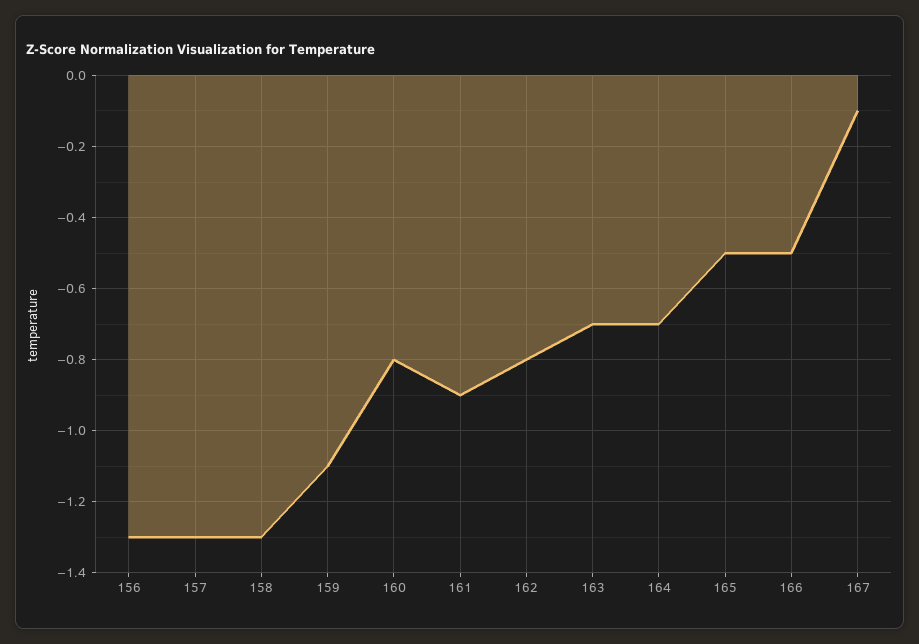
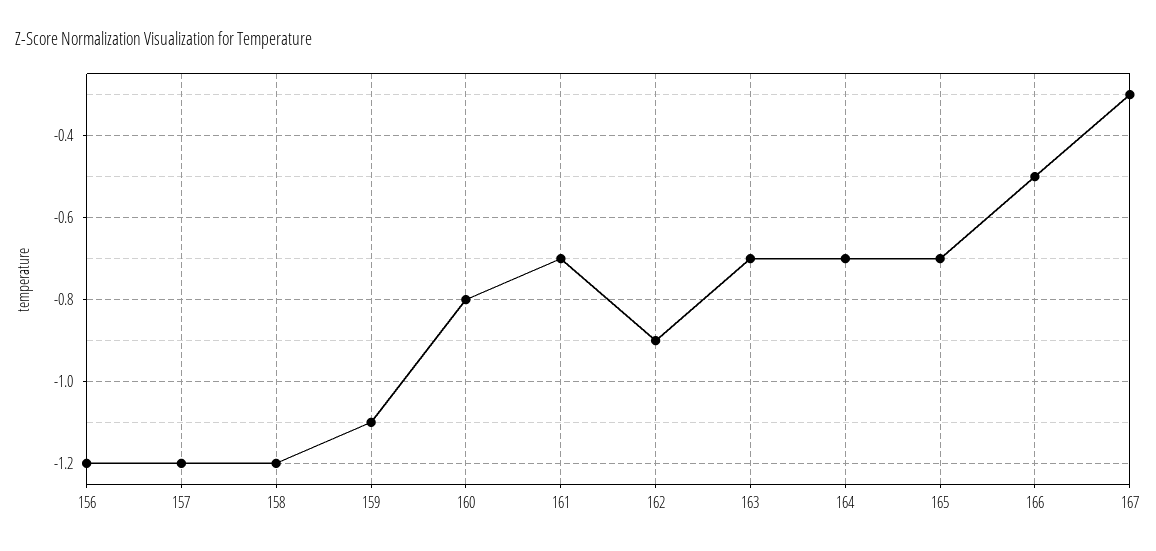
  {
-   "156": -1.3,
+   "156": -1.2,
-   "157": -1.3,
+   "157": -1.2,
-   "158": -1.3,
+   "158": -1.2,
    "159": -1.1,
    "160": -0.8,
-   "161": -0.9,
+   "161": -0.7,
-   "162": -0.8,
+   "162": -0.9,
    "163": -0.7,
    "164": -0.7,
-   "165": -0.5,
+   "165": -0.7,
    "166": -0.5,
-   "167": -0.1
+   "167": -0.3
  }

